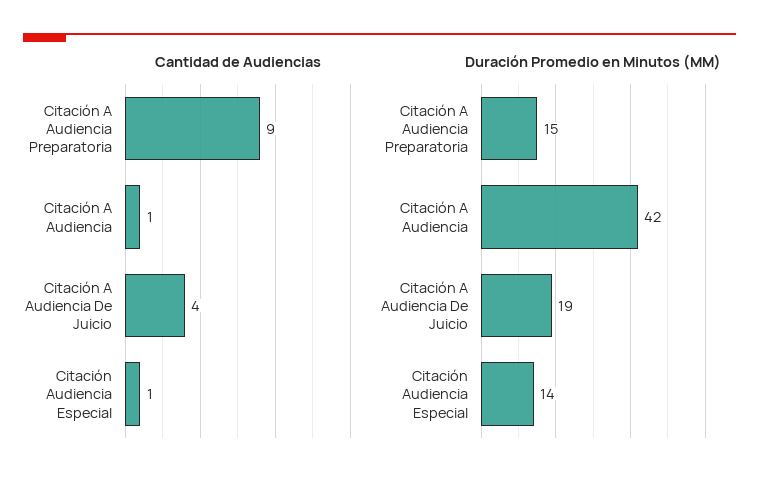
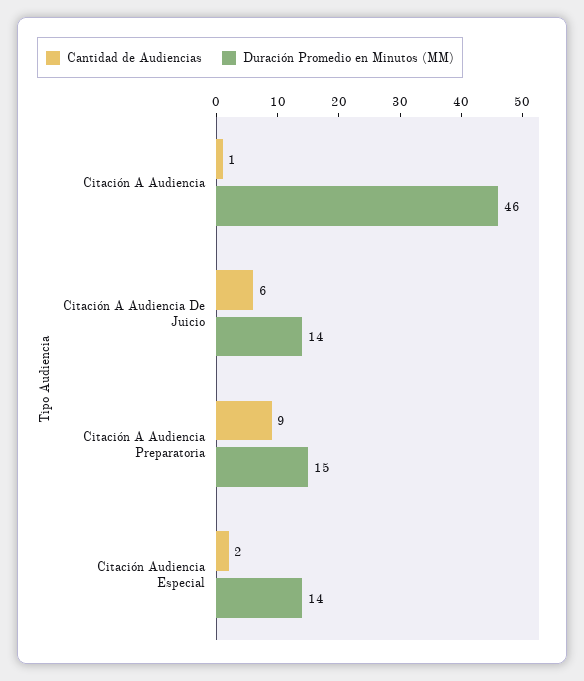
  {
    "Cantidad de Audiencias": {
      "Citación A Audiencia Preparatoria": 9,
      "Citación A Audiencia": 1,
-     "Citación A Audiencia De Juicio": 4,
+     "Citación A Audiencia De Juicio": 6,
-     "Citación Audiencia Especial": 1
+     "Citación Audiencia Especial": 2
    },
    "Duración Promedio en Minutos (MM)": {
      "Citación A Audiencia Preparatoria": 15,
-     "Citación A Audiencia": 42,
+     "Citación A Audiencia": 46,
-     "Citación A Audiencia De Juicio": 19,
+     "Citación A Audiencia De Juicio": 14,
      "Citación Audiencia Especial": 14
    }
  }

